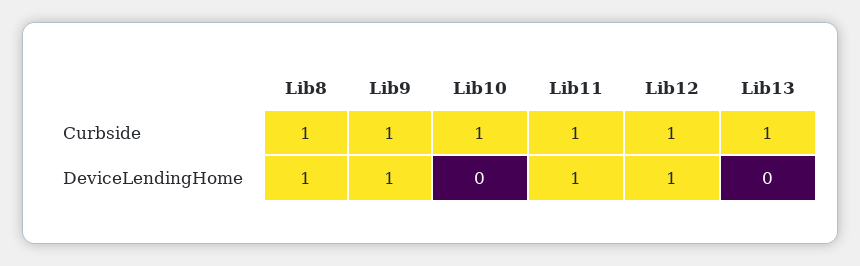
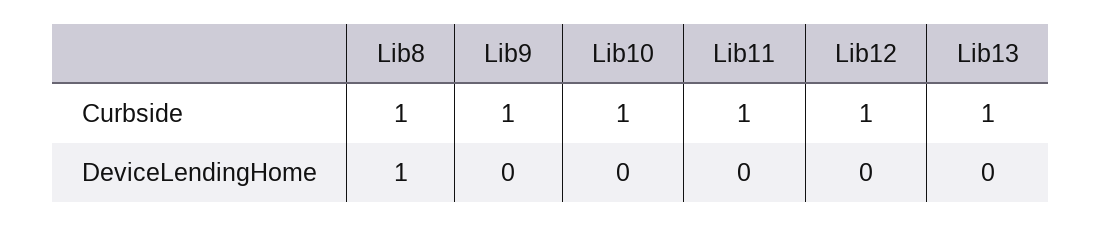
  {
    "Lib8": {
      "Curbside": 1,
      "DeviceLendingHome": 1
    },
    "Lib9": {
      "Curbside": 1,
-     "DeviceLendingHome": 1
+     "DeviceLendingHome": 0
    },
    "Lib10": {
      "Curbside": 1,
      "DeviceLendingHome": 0
    },
    "Lib11": {
      "Curbside": 1,
-     "DeviceLendingHome": 1
+     "DeviceLendingHome": 0
    },
    "Lib12": {
      "Curbside": 1,
-     "DeviceLendingHome": 1
+     "DeviceLendingHome": 0
    },
    "Lib13": {
      "Curbside": 1,
      "DeviceLendingHome": 0
    }
  }

